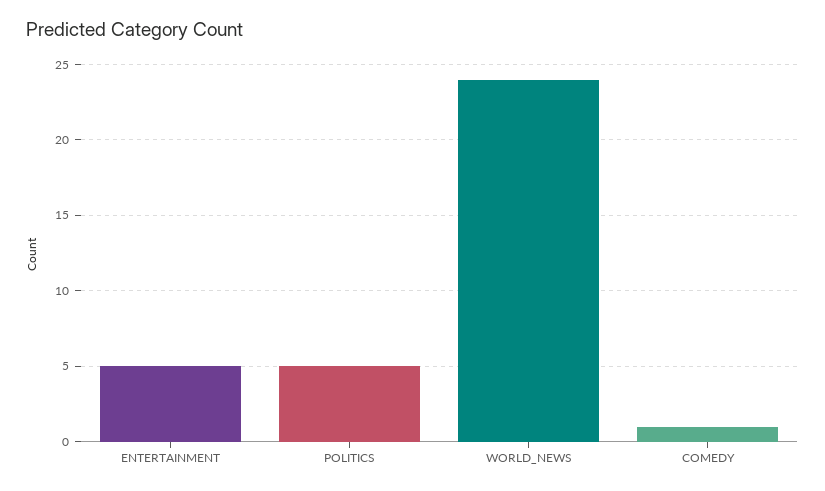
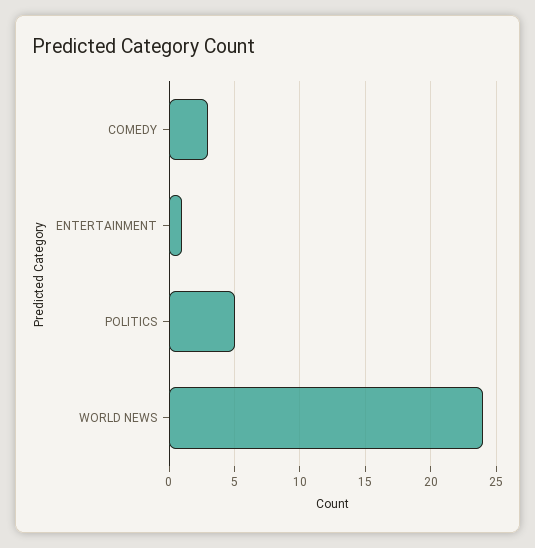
  {
-   "ENTERTAINMENT": 5,
+   "ENTERTAINMENT": 1,
    "POLITICS": 5,
    "WORLD_NEWS": 24,
-   "COMEDY": 1
+   "COMEDY": 3
  }

